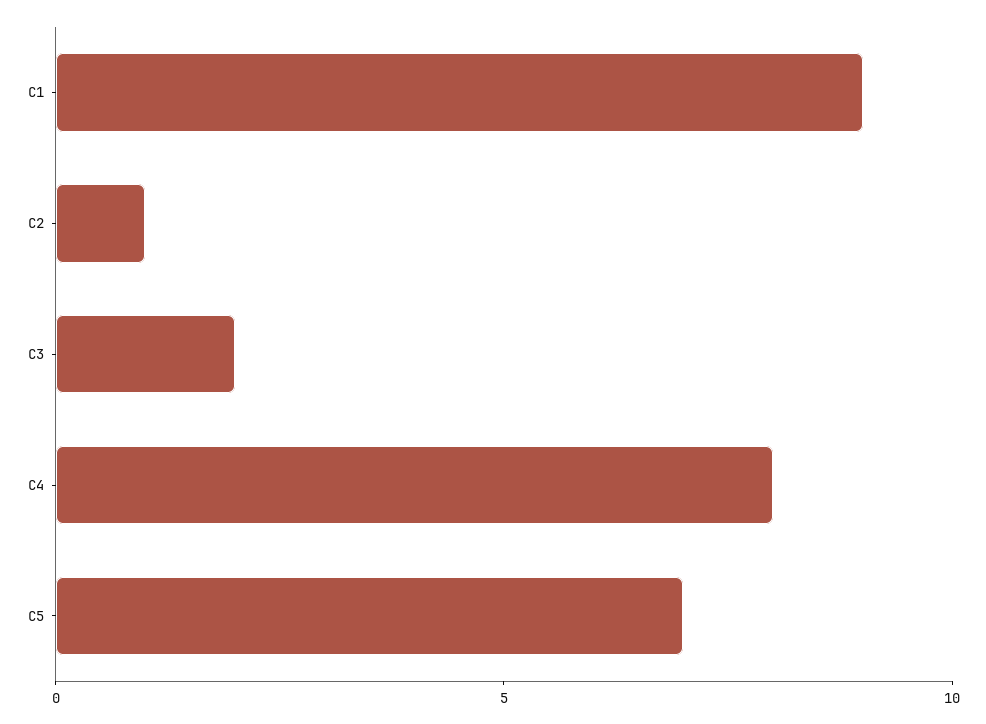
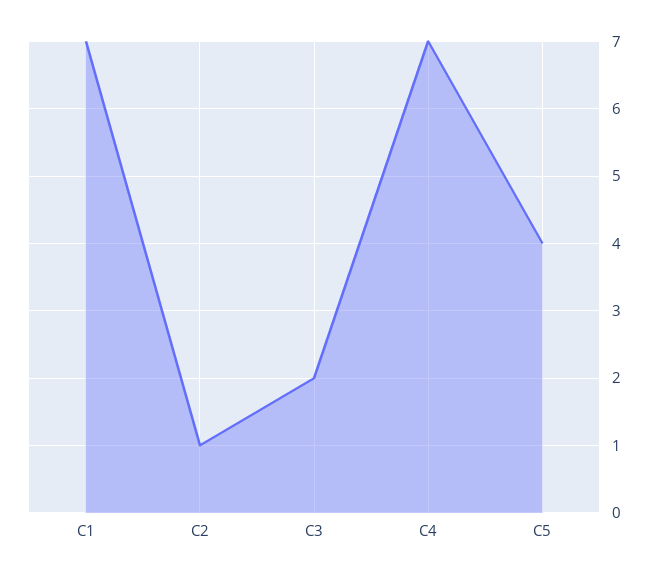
  {
-   "C1": 9,
+   "C1": 7,
    "C2": 1,
    "C3": 2,
-   "C4": 8,
+   "C4": 7,
-   "C5": 7
+   "C5": 4
  }

